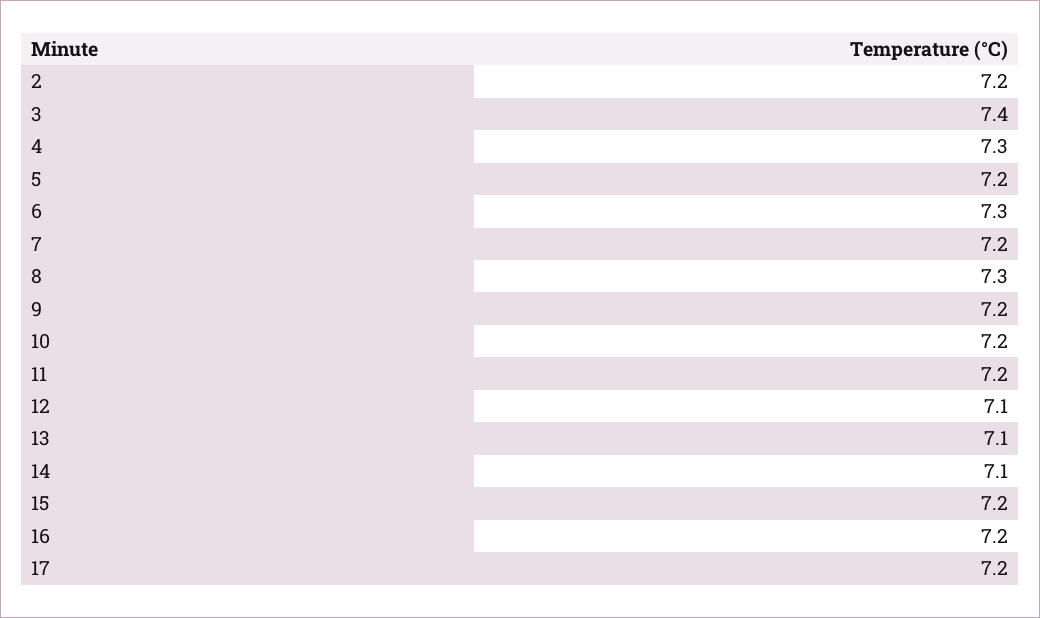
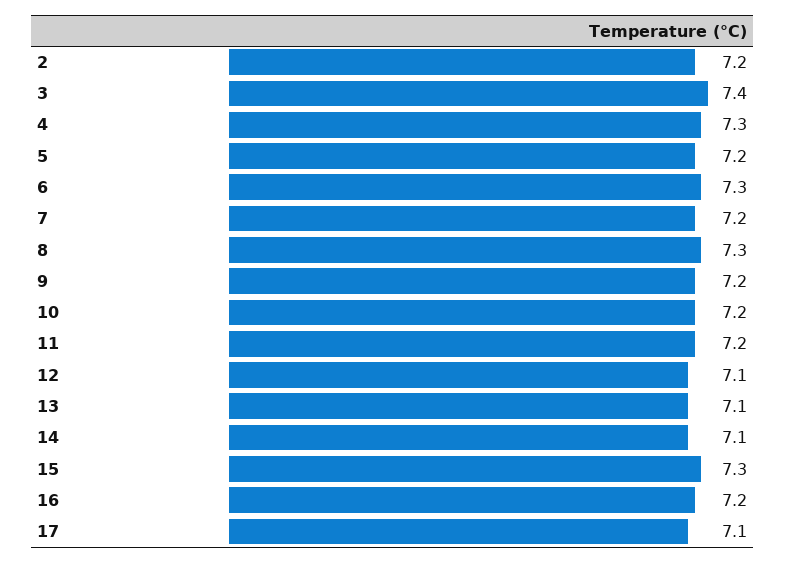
  {
    "2": 7.2,
    "3": 7.4,
    "4": 7.3,
    "5": 7.2,
    "6": 7.3,
    "7": 7.2,
    "8": 7.3,
    "9": 7.2,
    "10": 7.2,
    "11": 7.2,
    "12": 7.1,
    "13": 7.1,
    "14": 7.1,
-   "15": 7.2,
+   "15": 7.3,
    "16": 7.2,
-   "17": 7.2
+   "17": 7.1
  }

